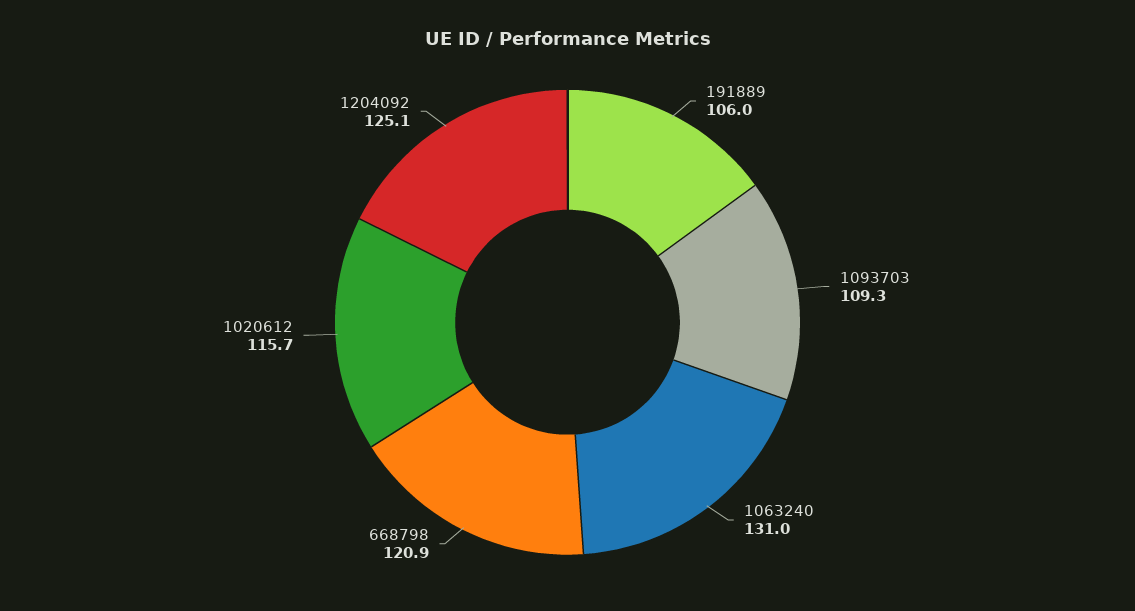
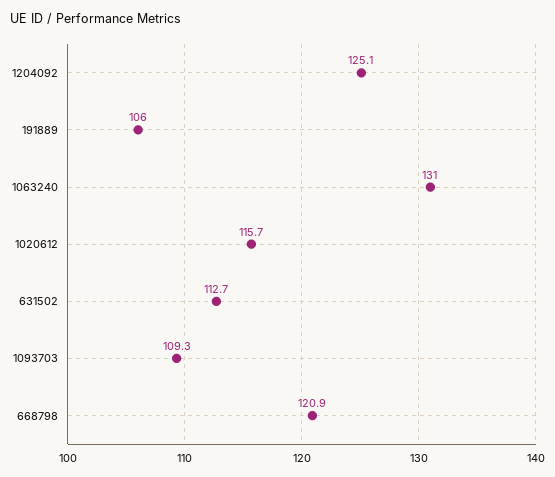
  {
    "191889": 106,
    "1093703": 109.3,
    "1063240": 131,
    "668798": 120.9,
    "1020612": 115.7,
-   "1204092": 125.1
+   "1204092": 125.1,
+   "631502": 112.7
  }

